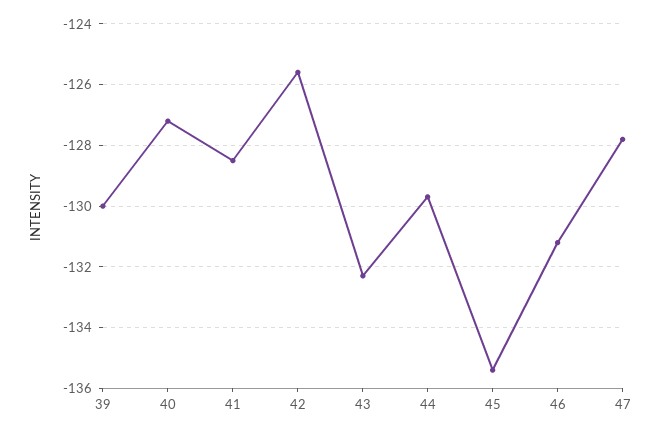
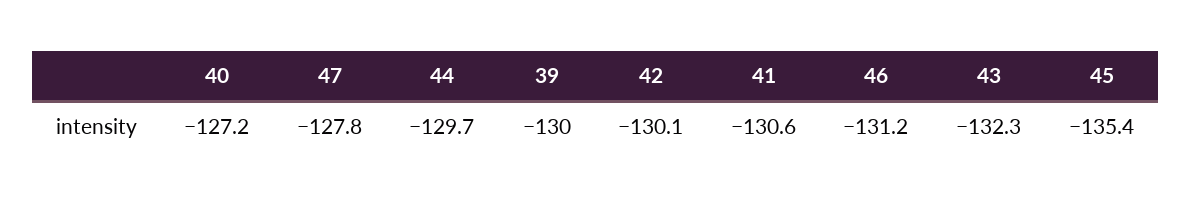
  {
    "39": -130,
    "40": -127.2,
-   "41": -128.5,
+   "41": -130.6,
-   "42": -125.5,
+   "42": -130.1,
    "43": -132.3,
    "44": -129.7,
    "45": -135.4,
    "46": -131.2,
    "47": -127.8
  }

